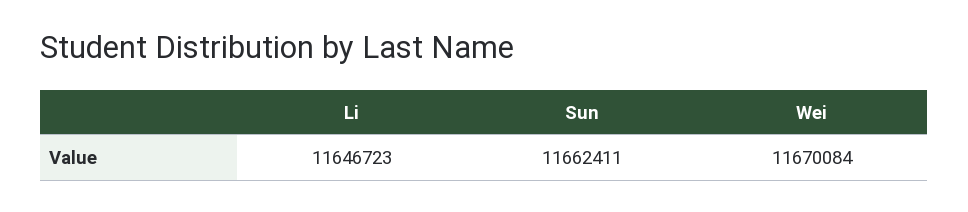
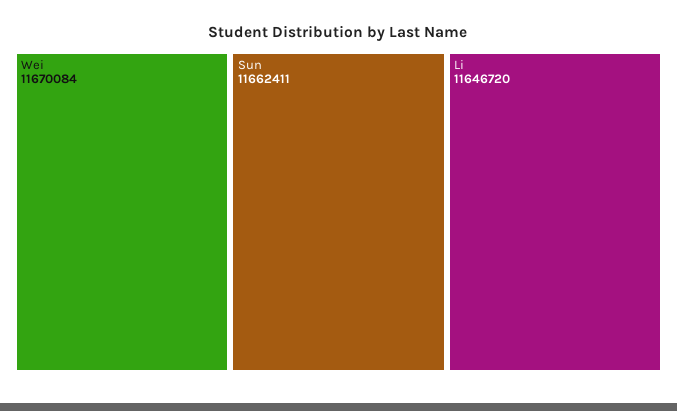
  {
-   "Li": 11646723,
+   "Li": 11646720,
    "Sun": 11662411,
    "Wei": 11670084
  }

